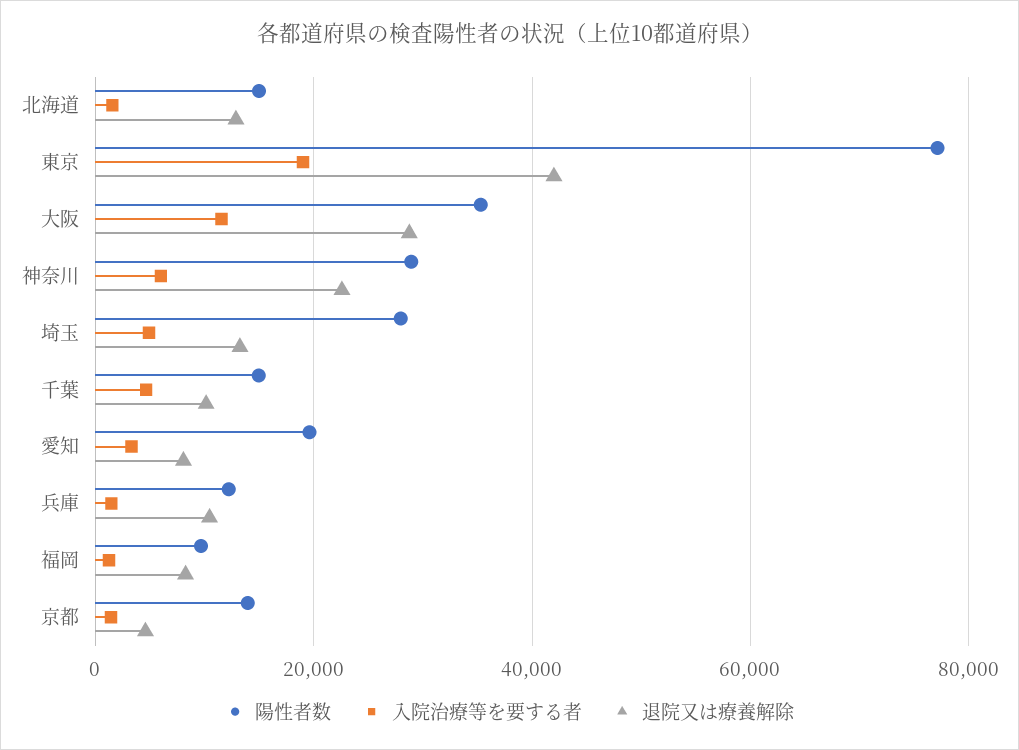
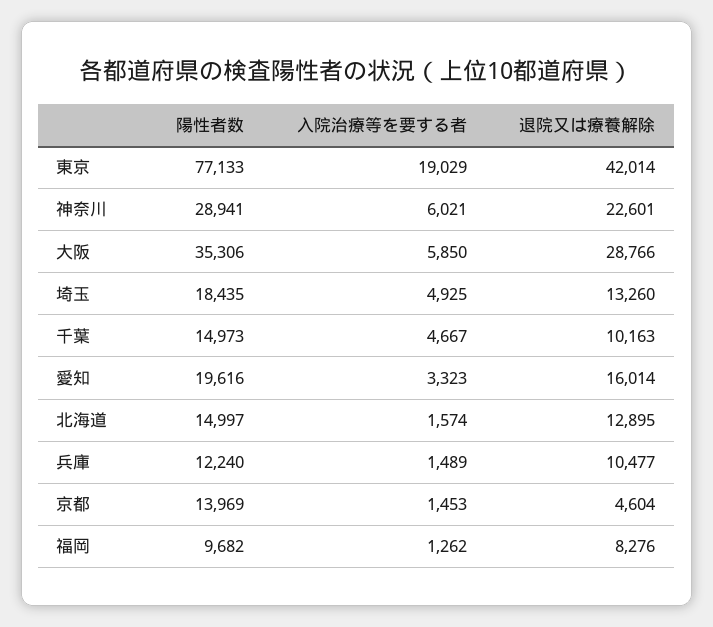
  {
    "陽性者数": {
      "北海道": 14997,
      "東京": 77133,
      "大阪": 35306,
      "神奈川": 28941,
-     "埼玉": 28000,
+     "埼玉": 18435,
      "千葉": 14973,
      "愛知": 19616,
      "兵庫": 12240,
      "福岡": 9682,
      "京都": 13969
    },
    "入院治療等を要する者": {
      "北海道": 1574,
      "東京": 19029,
-     "大阪": 12000,
+     "大阪": 5850,
      "神奈川": 6021,
      "埼玉": 4925,
      "千葉": 4667,
      "愛知": 3323,
      "兵庫": 1489,
      "福岡": 1262,
      "京都": 1453
    },
    "退院又は療養解除": {
      "北海道": 12895,
      "東京": 42014,
      "大阪": 28766,
      "神奈川": 22601,
      "埼玉": 13260,
      "千葉": 10163,
-     "愛知": 8000,
+     "愛知": 16014,
      "兵庫": 10477,
      "福岡": 8276,
      "京都": 4604
    }
  }

